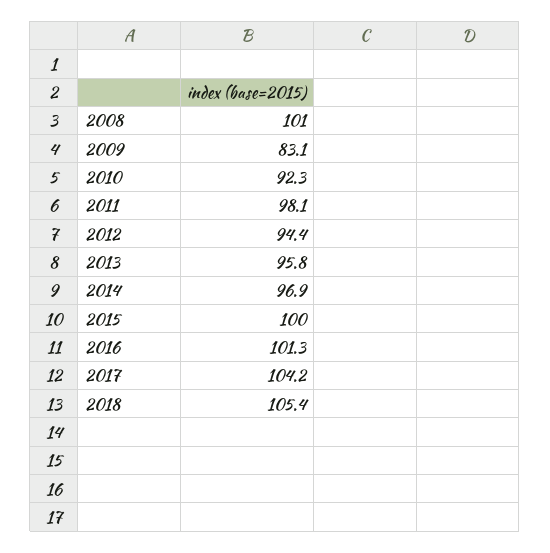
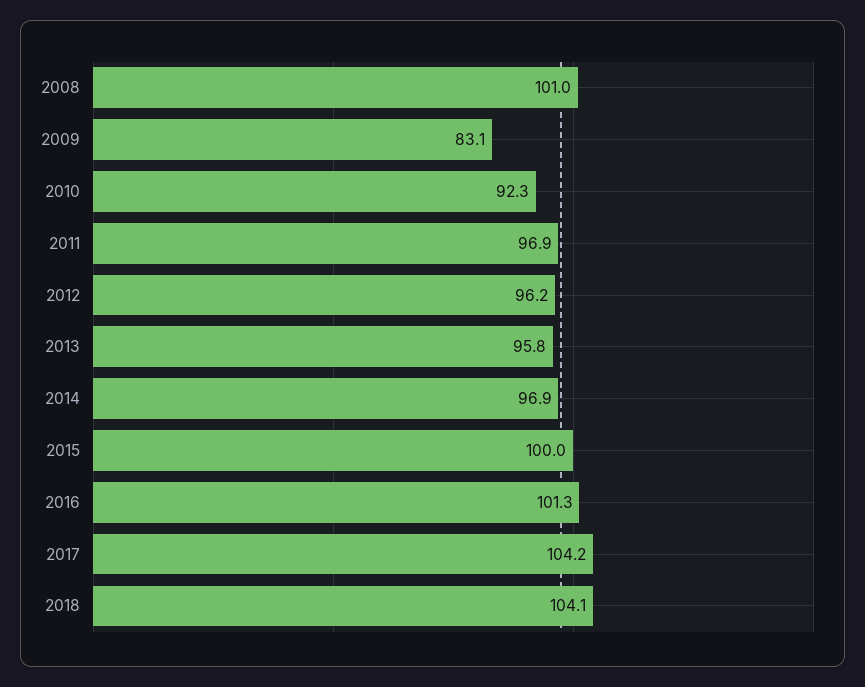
  {
    "2008": 101,
    "2009": 83.1,
    "2010": 92.3,
-   "2011": 98.1,
+   "2011": 96.9,
-   "2012": 94.4,
+   "2012": 96.2,
    "2013": 95.8,
    "2014": 96.9,
    "2015": 100,
    "2016": 101.3,
    "2017": 104.2,
-   "2018": 105.4
+   "2018": 104.1
  }

